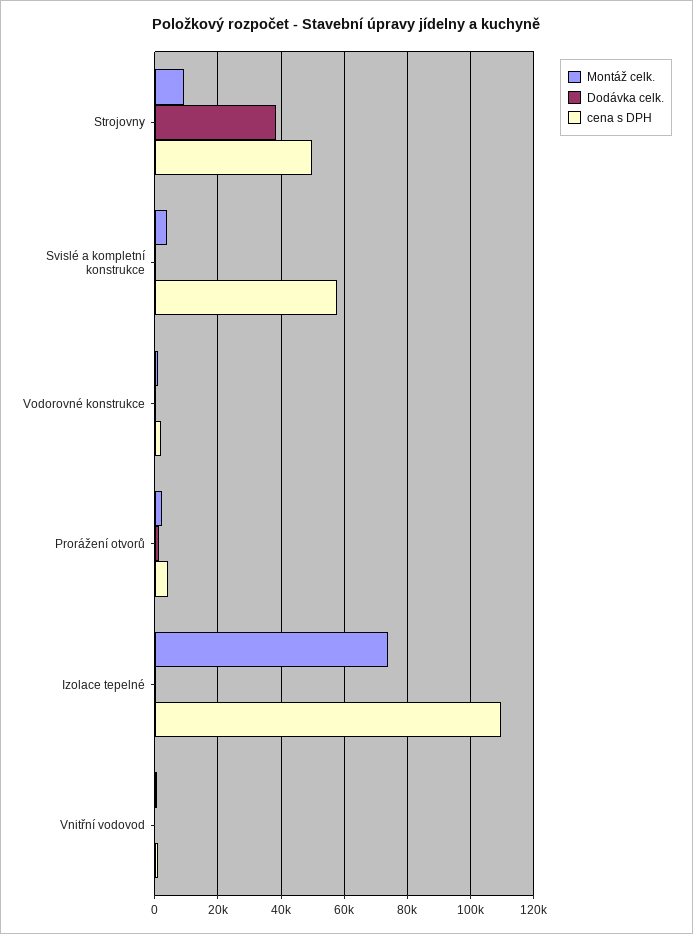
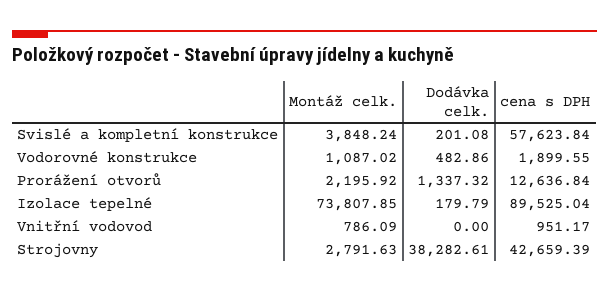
  {
    "Montáž celk.": {
-     "Strojovny": 10000,
+     "Strojovny": 2791.63,
      "Svislé a kompletní konstrukce": 3848.24,
      "Vodorovné konstrukce": 1087.02,
      "Prorážení otvorů": 2195.92,
      "Izolace tepelné": 73807.85,
      "Vnitřní vodovod": 786.09
    },
    "Dodávka celk.": {
      "Strojovny": 38282.61,
      "Svislé a kompletní konstrukce": 201.08,
      "Vodorovné konstrukce": 482.86,
      "Prorážení otvorů": 1337.32,
      "Izolace tepelné": 179.79,
      "Vnitřní vodovod": 0
    },
    "cena s DPH": {
-     "Strojovny": 50000,
+     "Strojovny": 42659.39,
      "Svislé a kompletní konstrukce": 57623.84,
      "Vodorovné konstrukce": 1899.55,
-     "Prorážení otvorů": 4000,
+     "Prorážení otvorů": 12636.84,
-     "Izolace tepelné": 110000,
+     "Izolace tepelné": 89525.04,
      "Vnitřní vodovod": 951.17
    }
  }

